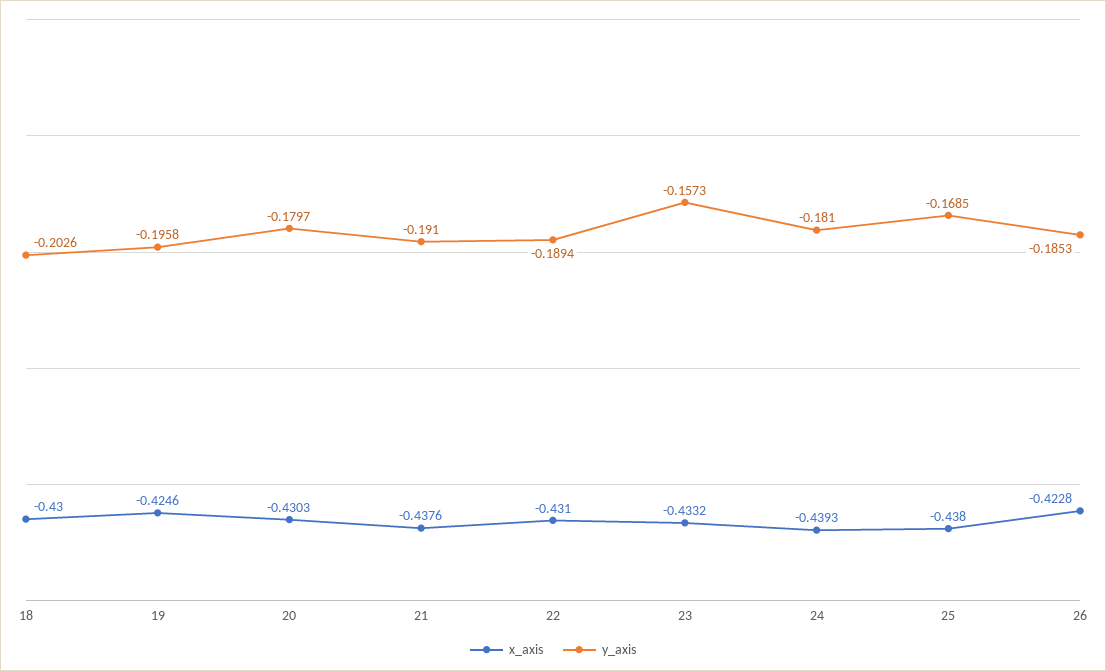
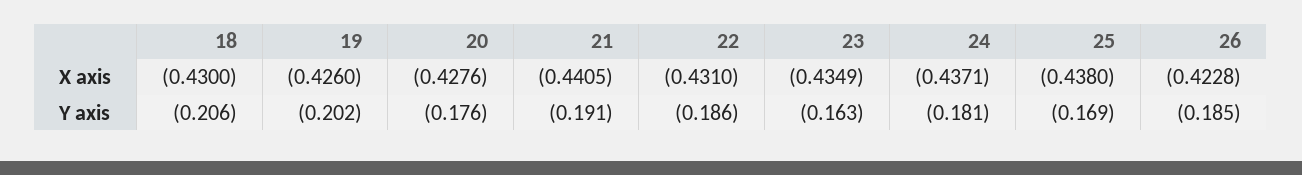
  {
    "x_axis": {
      "18": -0.43,
-     "19": -0.4246,
+     "19": -0.426,
-     "20": -0.4303,
+     "20": -0.4276,
-     "21": -0.4376,
+     "21": -0.4405,
      "22": -0.431,
-     "23": -0.4332,
+     "23": -0.4349,
-     "24": -0.4393,
+     "24": -0.4371,
      "25": -0.438,
      "26": -0.4228
    },
    "y_axis": {
-     "18": -0.2026,
+     "18": -0.206,
-     "19": -0.1958,
+     "19": -0.202,
-     "20": -0.1797,
+     "20": -0.176,
      "21": -0.191,
-     "22": -0.1894,
+     "22": -0.186,
-     "23": -0.1573,
+     "23": -0.163,
      "24": -0.181,
      "25": -0.1685,
      "26": -0.1853
    }
  }

